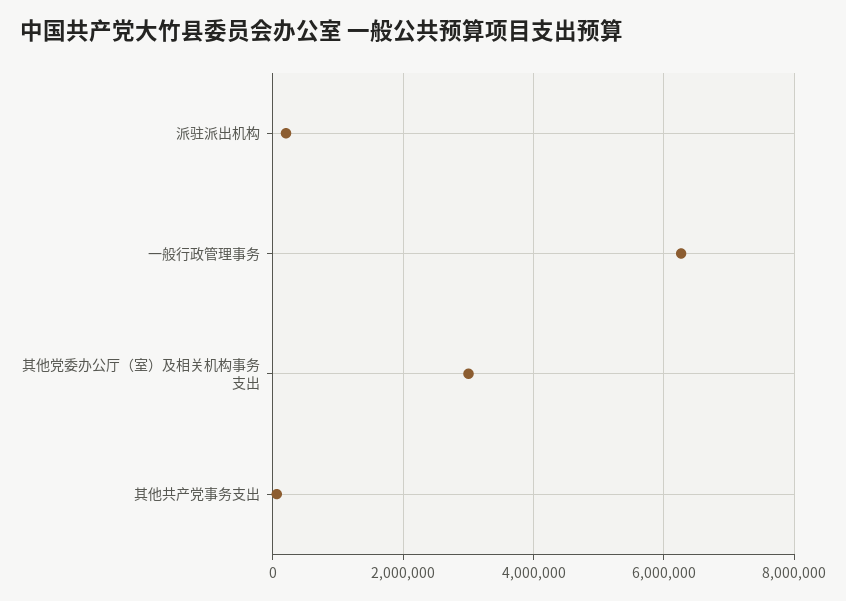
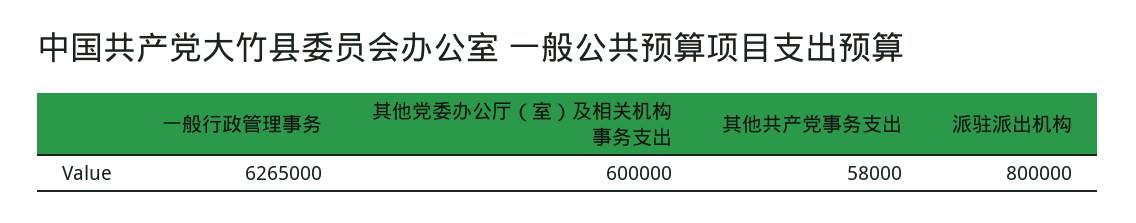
  {
-   "派驻派出机构": 200000,
+   "派驻派出机构": 800000,
    "一般行政管理事务": 6265000,
-   "其他党委办公厅（室）及相关机构事务支出": 3000000,
+   "其他党委办公厅（室）及相关机构事务支出": 600000,
    "其他共产党事务支出": 58000
  }

